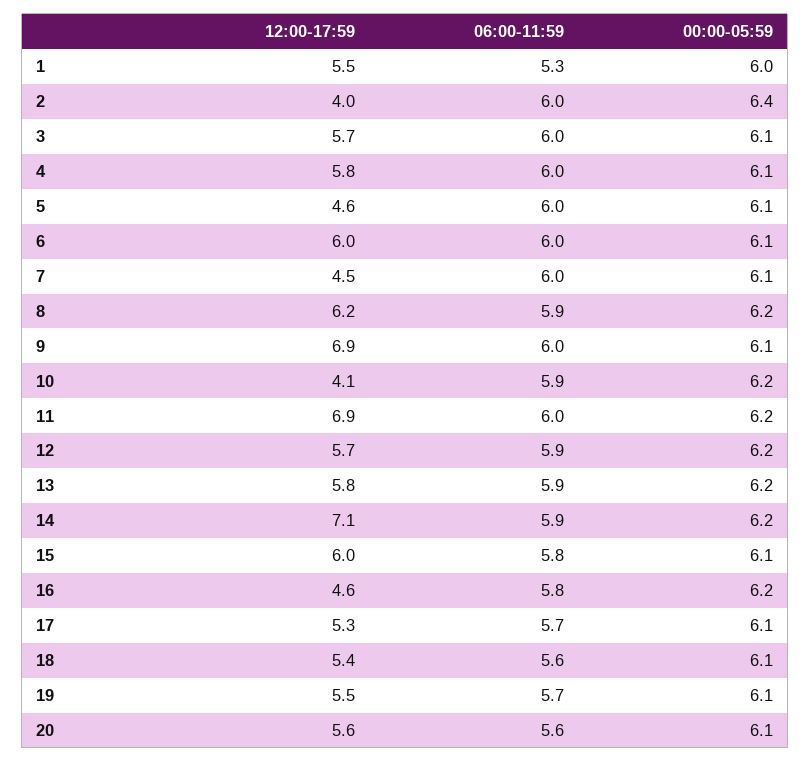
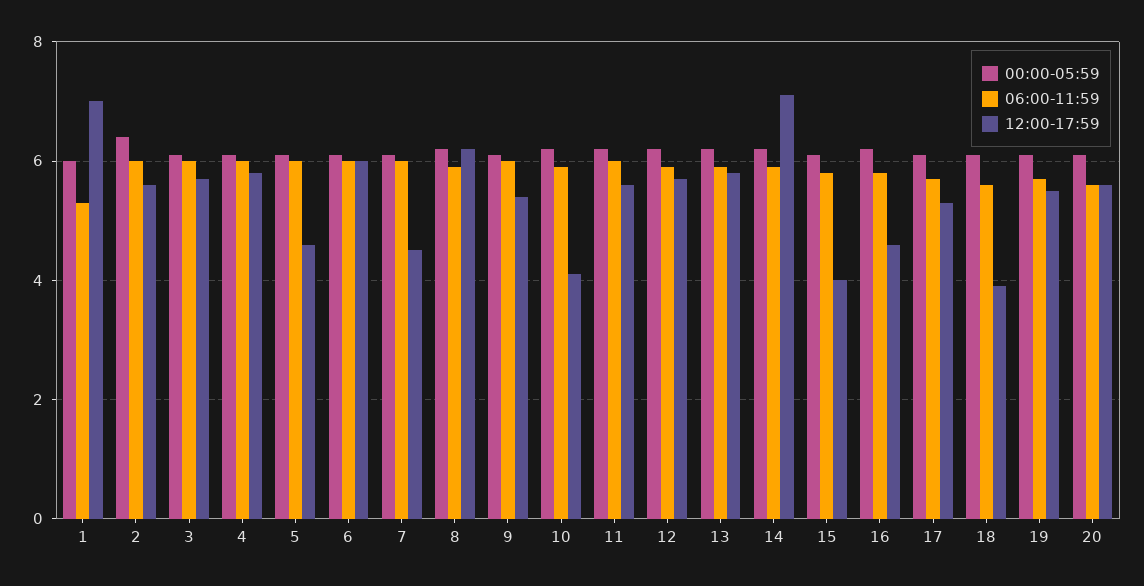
  {
    "12:00-17:59": {
-     "1": 5.5,
+     "1": 7,
-     "2": 4,
+     "2": 5.5,
      "3": 5.7,
      "4": 5.8,
      "5": 4.6,
      "6": 6,
      "7": 4.5,
      "8": 6.2,
-     "9": 6.9,
+     "9": 5.5,
      "10": 4.1,
-     "11": 6.9,
+     "11": 5.5,
      "12": 5.7,
      "13": 5.8,
      "14": 7.1,
-     "15": 6,
+     "15": 4,
      "16": 4.6,
      "17": 5.3,
-     "18": 5.4,
+     "18": 4,
      "19": 5.5,
      "20": 5.6
    },
    "06:00-11:59": {
      "1": 5.3,
      "2": 6,
      "3": 6,
      "4": 6,
      "5": 6,
      "6": 6,
      "7": 6,
      "8": 5.9,
      "9": 6,
      "10": 5.9,
      "11": 6,
      "12": 5.9,
      "13": 5.9,
      "14": 5.9,
      "15": 5.8,
      "16": 5.8,
      "17": 5.7,
      "18": 5.6,
      "19": 5.7,
      "20": 5.6
    },
    "00:00-05:59": {
      "1": 6,
      "2": 6.4,
      "3": 6.1,
      "4": 6.1,
      "5": 6.1,
      "6": 6.1,
      "7": 6.1,
      "8": 6.2,
      "9": 6.1,
      "10": 6.2,
      "11": 6.2,
      "12": 6.2,
      "13": 6.2,
      "14": 6.2,
      "15": 6.1,
      "16": 6.2,
      "17": 6.1,
      "18": 6.1,
      "19": 6.1,
      "20": 6.1
    }
  }

